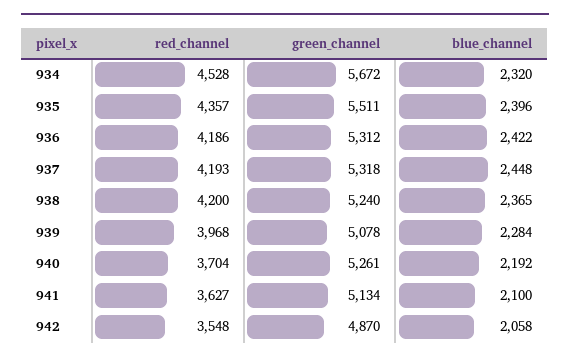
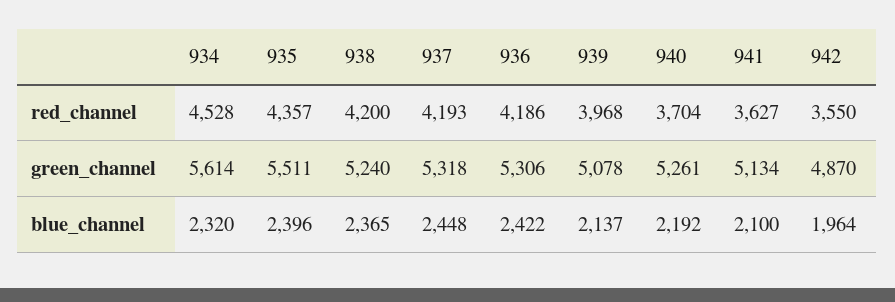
  {
    "red_channel": {
      "934": 4528,
      "935": 4357,
      "936": 4186,
      "937": 4193,
      "938": 4200,
      "939": 3968,
      "940": 3704,
      "941": 3627,
-     "942": 3548
+     "942": 3550
    },
    "green_channel": {
-     "934": 5672,
+     "934": 5614,
      "935": 5511,
-     "936": 5312,
+     "936": 5306,
      "937": 5318,
      "938": 5240,
      "939": 5078,
      "940": 5261,
      "941": 5134,
      "942": 4870
    },
    "blue_channel": {
      "934": 2320,
      "935": 2396,
      "936": 2422,
      "937": 2448,
      "938": 2365,
-     "939": 2284,
+     "939": 2137,
      "940": 2192,
      "941": 2100,
-     "942": 2058
+     "942": 1964
    }
  }

